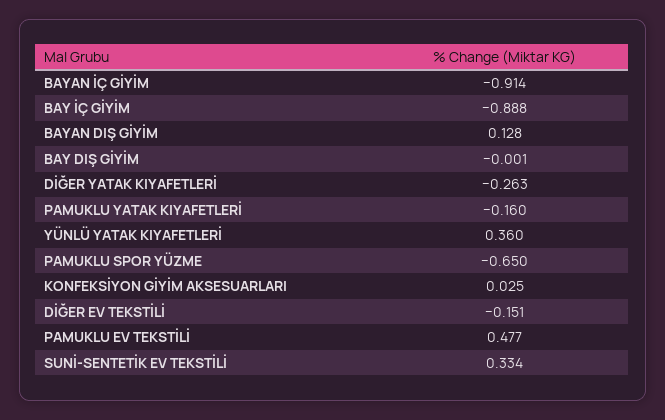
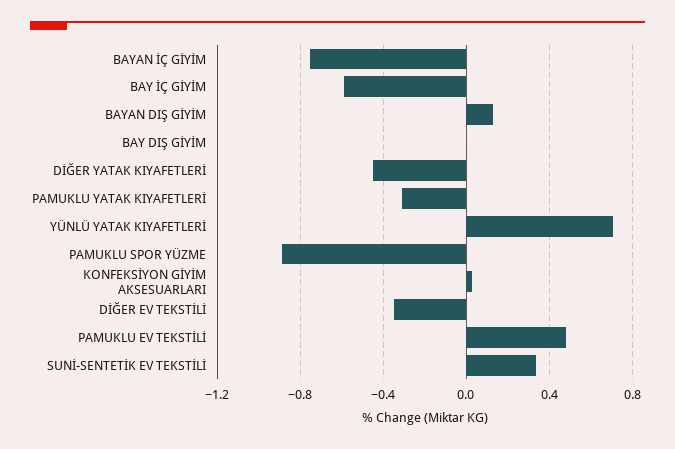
  {
-   "BAYAN İÇ GİYİM": -0.914,
+   "BAYAN İÇ GİYİM": -0.75,
-   "BAY İÇ GİYİM": -0.888,
+   "BAY İÇ GİYİM": -0.6,
    "BAYAN DIŞ GİYİM": 0.128,
    "BAY DIŞ GİYİM": -0.001,
-   "DİĞER YATAK KIYAFETLERİ": -0.263,
+   "DİĞER YATAK KIYAFETLERİ": -0.45,
-   "PAMUKLU YATAK KIYAFETLERİ": -0.16,
+   "PAMUKLU YATAK KIYAFETLERİ": -0.3,
-   "YÜNLÜ YATAK KIYAFETLERİ": 0.36,
+   "YÜNLÜ YATAK KIYAFETLERİ": 0.7,
-   "PAMUKLU SPOR YÜZME": -0.65,
+   "PAMUKLU SPOR YÜZME": -0.9,
    "KONFEKSİYON GİYİM AKSESUARLARI": 0.025,
-   "DİĞER EV TEKSTİLİ": -0.151,
+   "DİĞER EV TEKSTİLİ": -0.35,
    "PAMUKLU EV TEKSTİLİ": 0.477,
    "SUNİ-SENTETİK EV TEKSTİLİ": 0.334
  }

